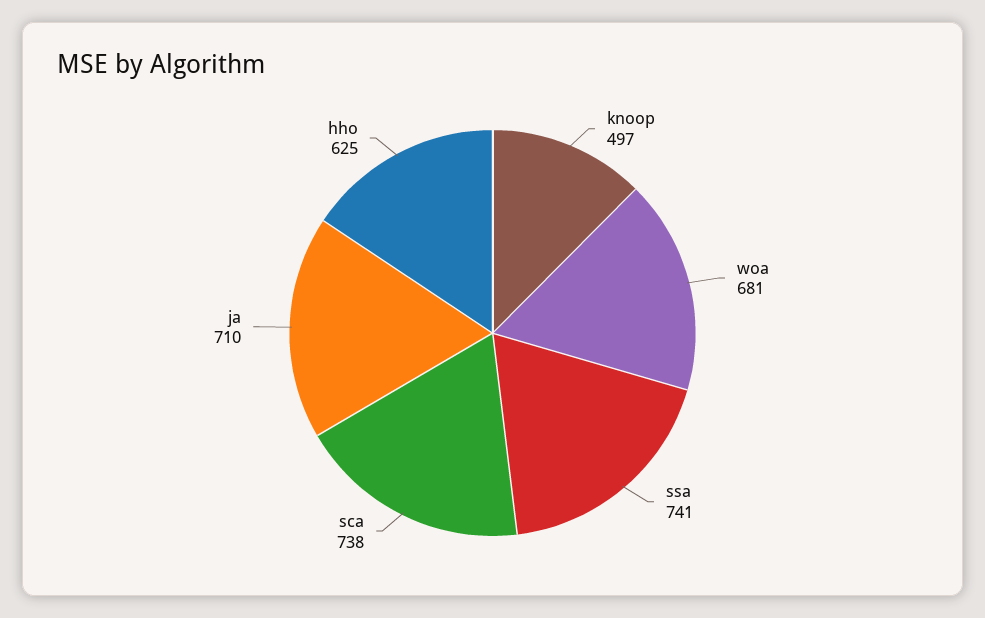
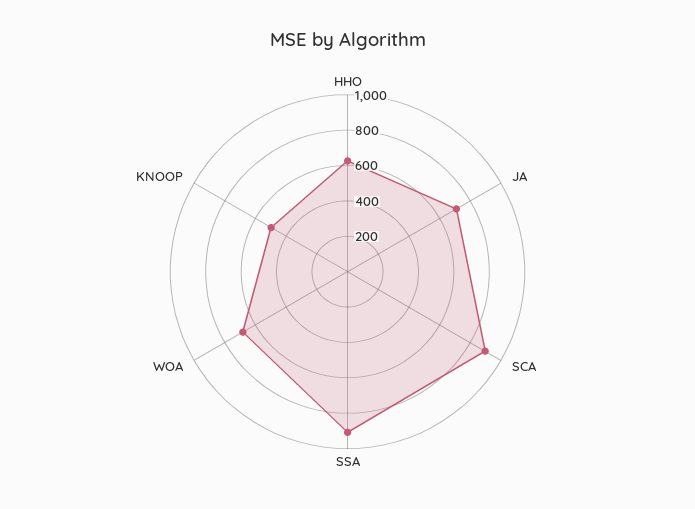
  {
    "knoop": 497,
    "woa": 681,
-   "ssa": 741,
+   "ssa": 900,
-   "sca": 738,
+   "sca": 900,
    "ja": 710,
    "hho": 625
  }

